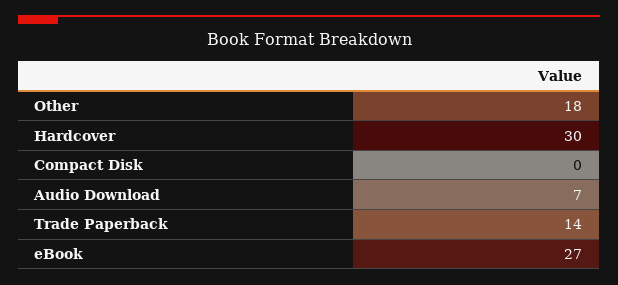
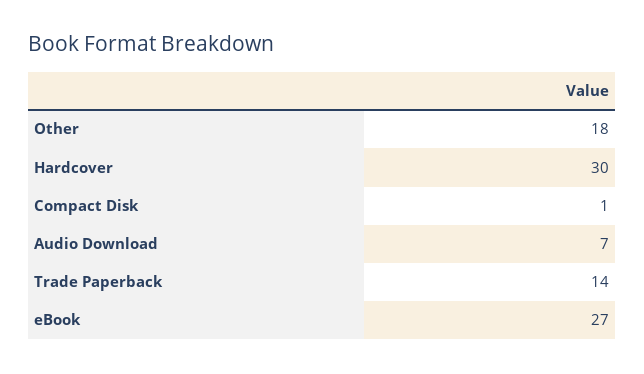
  {
    "Other": 18,
    "Hardcover": 30,
-   "Compact Disk": 0,
+   "Compact Disk": 1,
    "Audio Download": 7,
    "Trade Paperback": 14,
    "eBook": 27
  }

